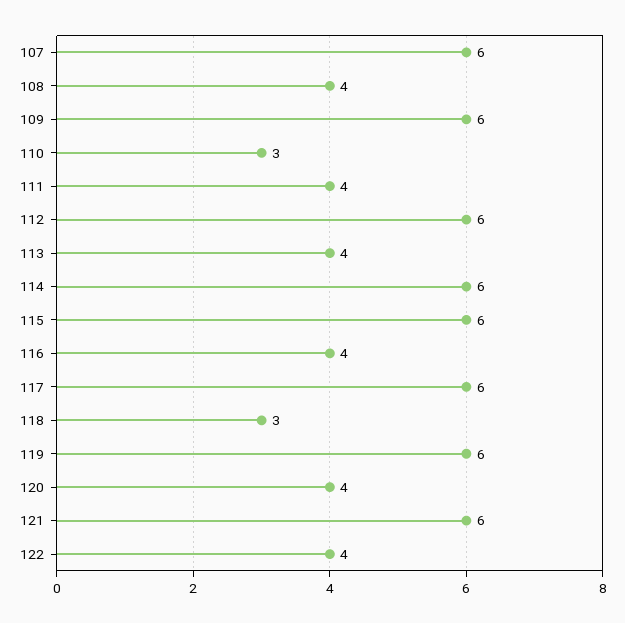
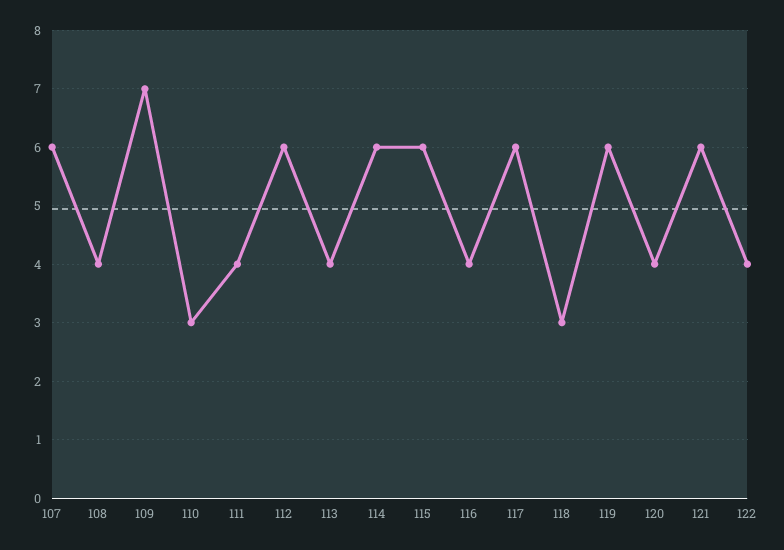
  {
    "107": 6,
    "108": 4,
-   "109": 6,
+   "109": 7,
    "110": 3,
    "111": 4,
    "112": 6,
    "113": 4,
    "114": 6,
    "115": 6,
    "116": 4,
    "117": 6,
    "118": 3,
    "119": 6,
    "120": 4,
    "121": 6,
    "122": 4
  }

